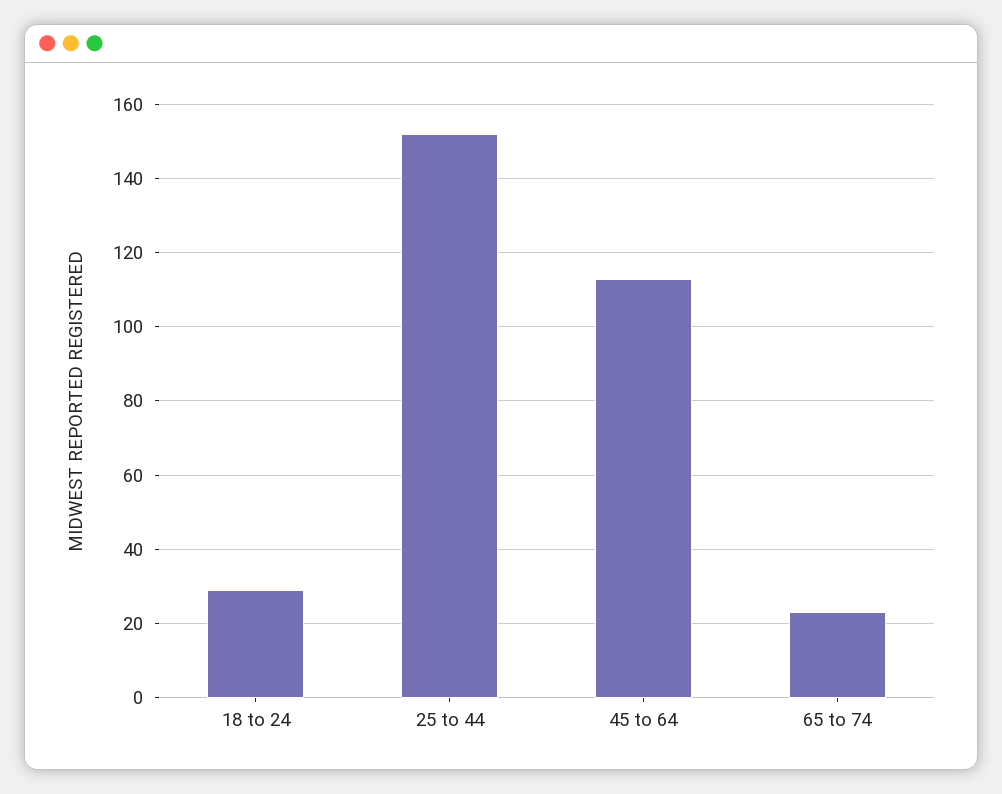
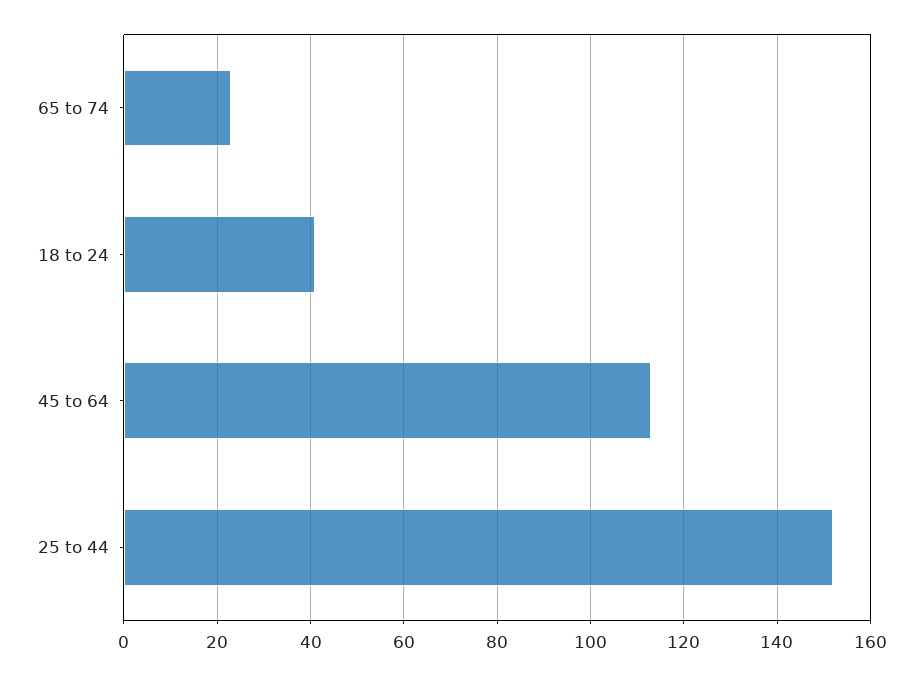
  {
-   "18 to 24": 30,
+   "18 to 24": 40,
    "25 to 44": 150,
    "45 to 64": 115,
    "65 to 74": 25
  }

